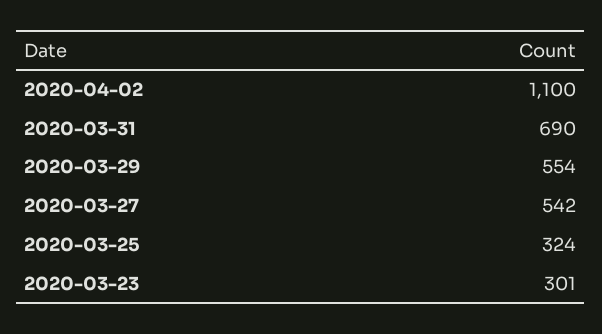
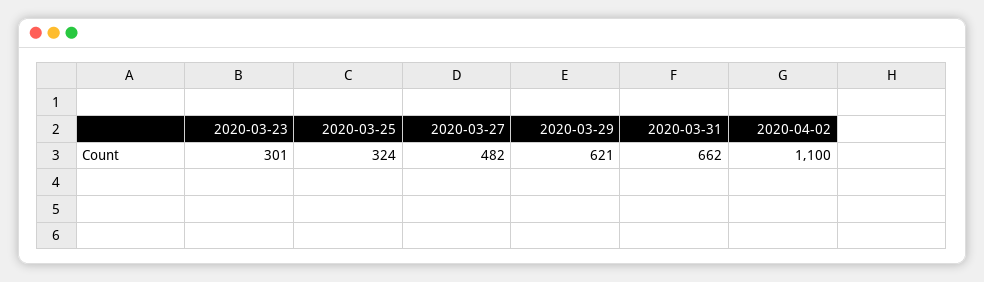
  {
    "2020-04-02": 1100,
-   "2020-03-31": 690,
+   "2020-03-31": 662,
-   "2020-03-29": 554,
+   "2020-03-29": 621,
-   "2020-03-27": 542,
+   "2020-03-27": 482,
    "2020-03-25": 324,
    "2020-03-23": 301
  }

